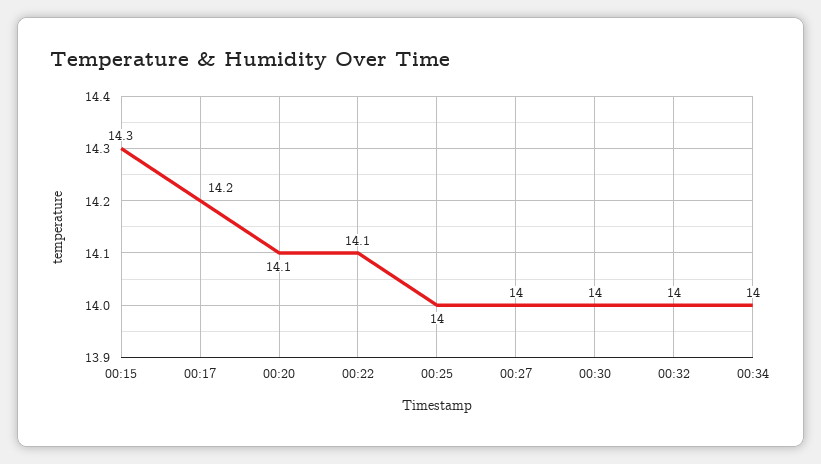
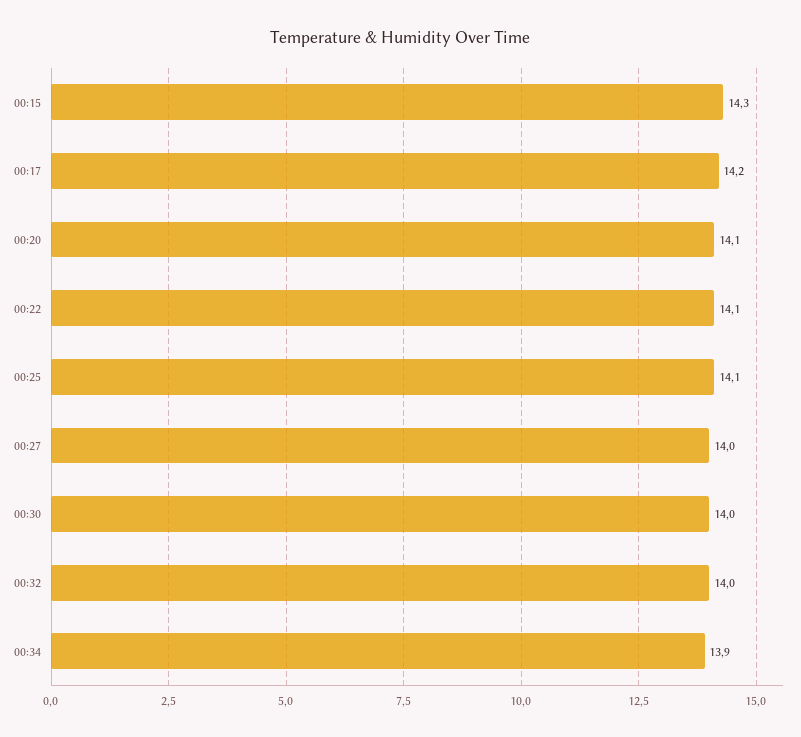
  {
    "00:15": 14.3,
    "00:17": 14.2,
    "00:20": 14.1,
    "00:22": 14.1,
-   "00:25": 14,
+   "00:25": 14.1,
    "00:27": 14,
    "00:30": 14,
    "00:32": 14,
-   "00:34": 14
+   "00:34": 13.9
  }

